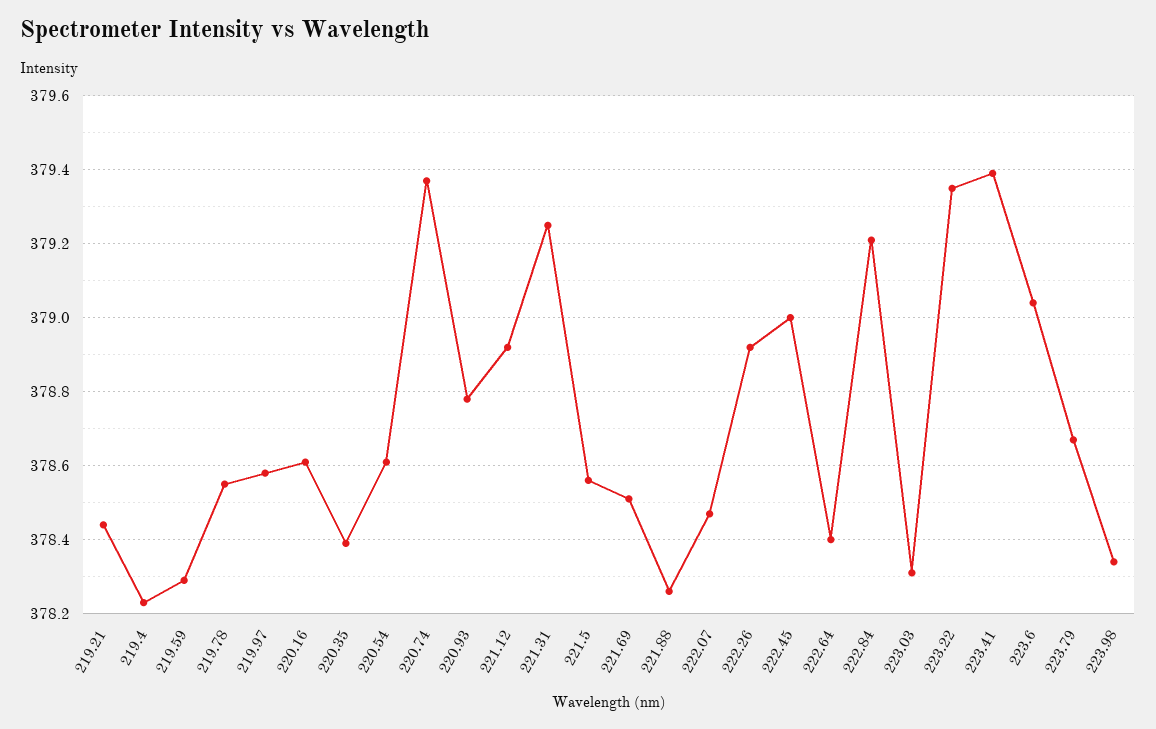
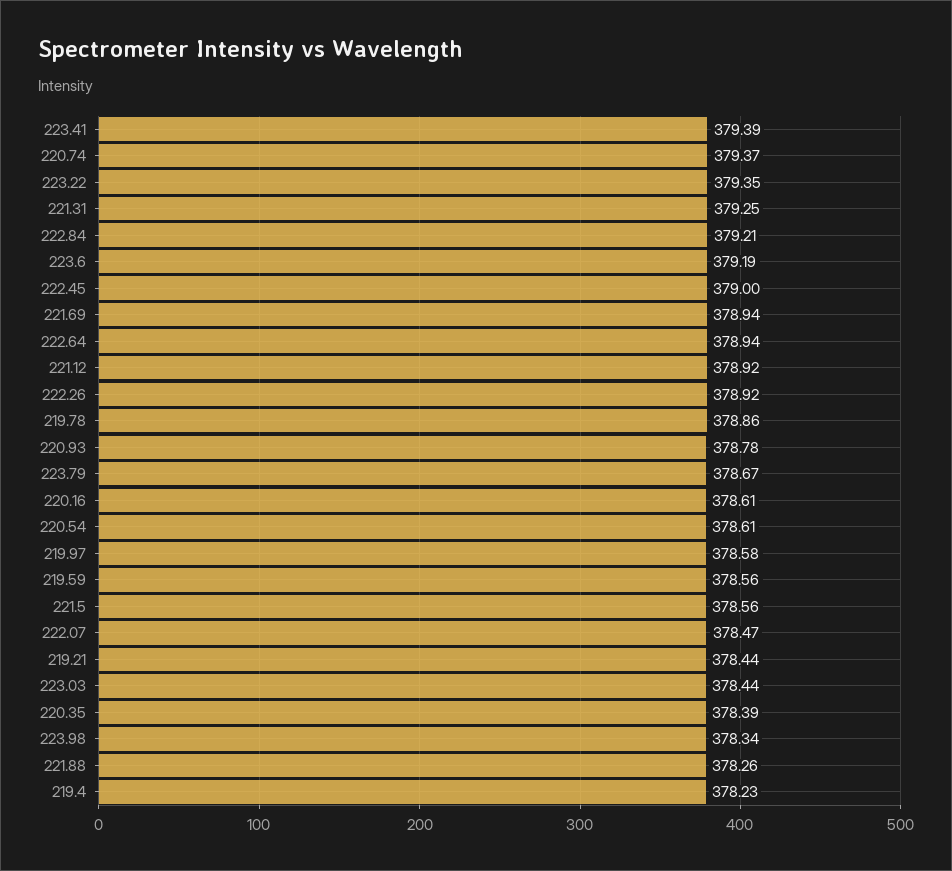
  {
    "219.21": 378.44,
    "219.4": 378.23,
-   "219.59": 378.3,
+   "219.59": 378.56,
-   "219.78": 378.55,
+   "219.78": 378.86,
    "219.97": 378.58,
    "220.16": 378.61,
    "220.35": 378.39,
    "220.54": 378.61,
    "220.74": 379.37,
    "220.93": 378.78,
    "221.12": 378.92,
    "221.31": 379.25,
    "221.5": 378.56,
-   "221.69": 378.5,
+   "221.69": 378.94,
    "221.88": 378.26,
    "222.07": 378.47,
    "222.26": 378.92,
    "222.45": 379,
-   "222.64": 378.4,
+   "222.64": 378.94,
    "222.84": 379.21,
-   "223.03": 378.3,
+   "223.03": 378.44,
    "223.22": 379.35,
    "223.41": 379.39,
-   "223.6": 379.05,
+   "223.6": 379.19,
    "223.79": 378.67,
    "223.98": 378.34
  }

